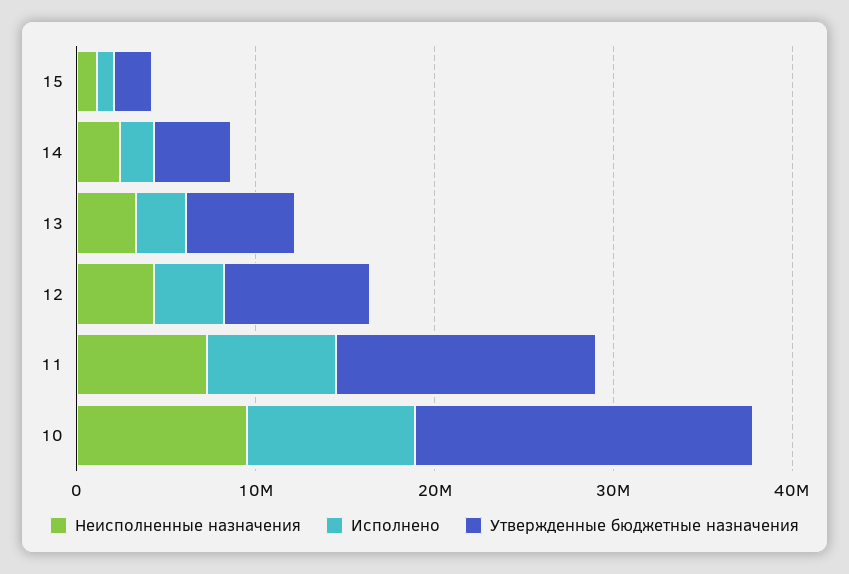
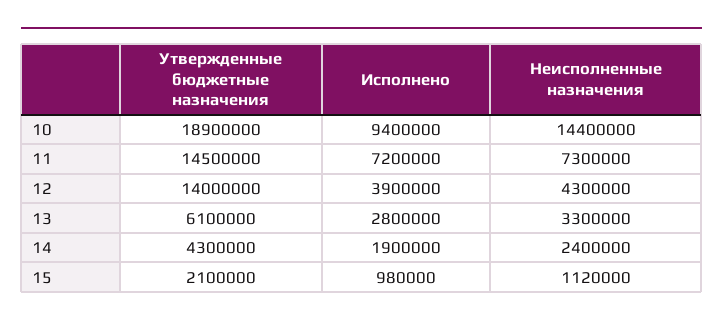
  {
    "Неисполненные назначения": {
      "15": 1120000,
      "14": 2400000,
      "13": 3300000,
      "12": 4300000,
      "11": 7300000,
-     "10": 10000000
+     "10": 14400000
    },
    "Исполнено": {
      "15": 980000,
      "14": 1900000,
      "13": 2800000,
      "12": 3900000,
      "11": 7200000,
      "10": 9400000
    },
    "Утвержденные бюджетные назначения": {
      "15": 2100000,
      "14": 4300000,
      "13": 6100000,
-     "12": 8000000,
+     "12": 14000000,
      "11": 14500000,
      "10": 18900000
    }
  }

